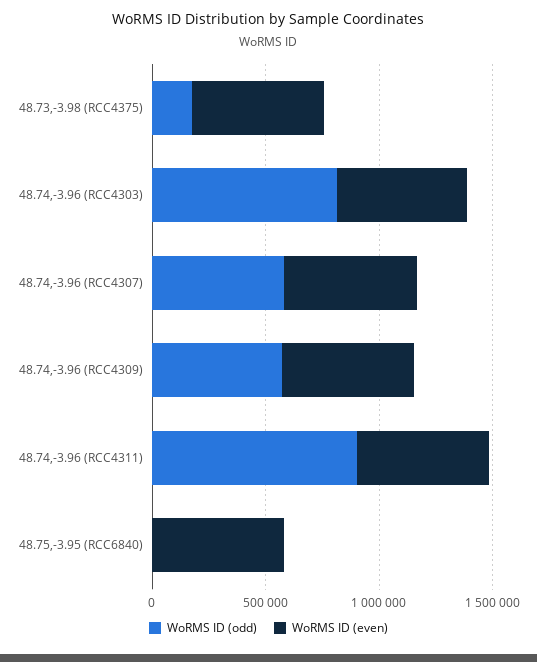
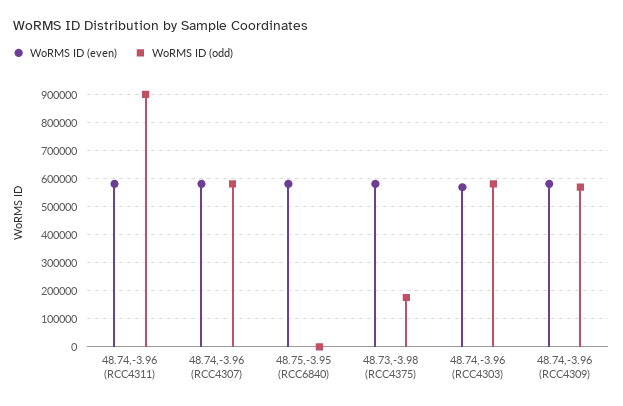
  {
    "WoRMS ID (odd)": {
      "48.73,-3.98 (RCC4375)": 175000,
-     "48.74,-3.96 (RCC4303)": 800000,
+     "48.74,-3.96 (RCC4303)": 575000,
      "48.74,-3.96 (RCC4307)": 575000,
      "48.74,-3.96 (RCC4309)": 575000,
      "48.74,-3.96 (RCC4311)": 900000,
      "48.75,-3.95 (RCC6840)": 0
    },
    "WoRMS ID (even)": {
      "48.73,-3.98 (RCC4375)": 575000,
      "48.74,-3.96 (RCC4303)": 575000,
      "48.74,-3.96 (RCC4307)": 575000,
      "48.74,-3.96 (RCC4309)": 575000,
      "48.74,-3.96 (RCC4311)": 575000,
      "48.75,-3.95 (RCC6840)": 575000
    }
  }

